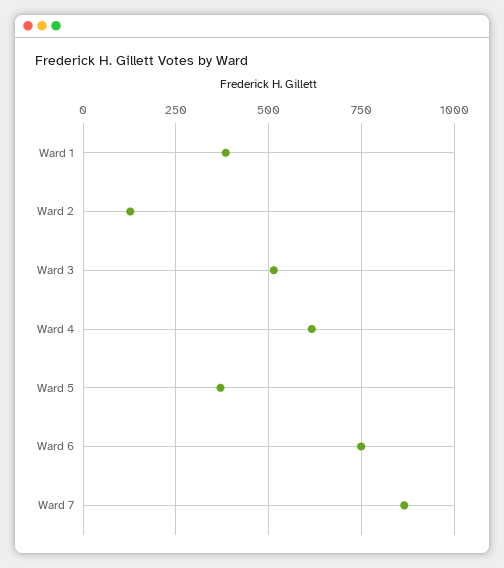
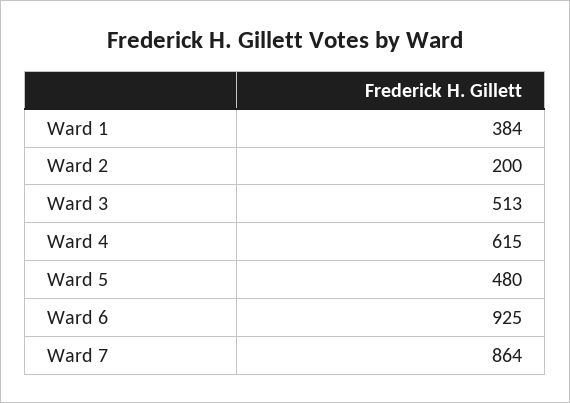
  {
    "Ward 1": 384,
-   "Ward 2": 125,
+   "Ward 2": 200,
    "Ward 3": 513,
    "Ward 4": 615,
-   "Ward 5": 375,
+   "Ward 5": 480,
-   "Ward 6": 750,
+   "Ward 6": 925,
    "Ward 7": 864
  }

